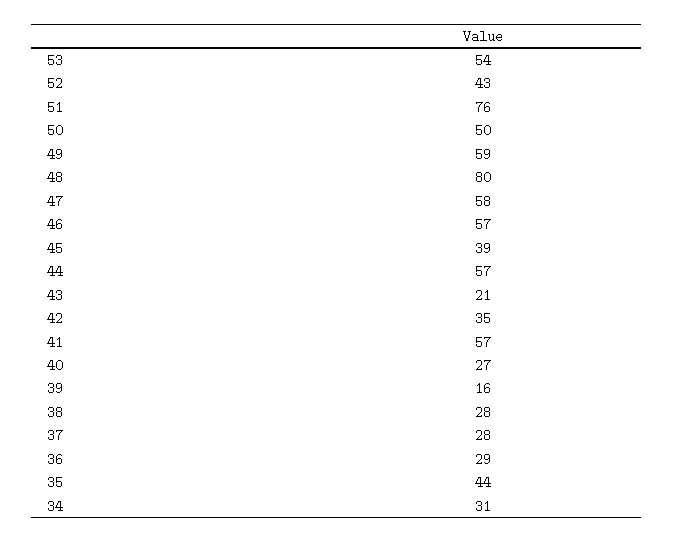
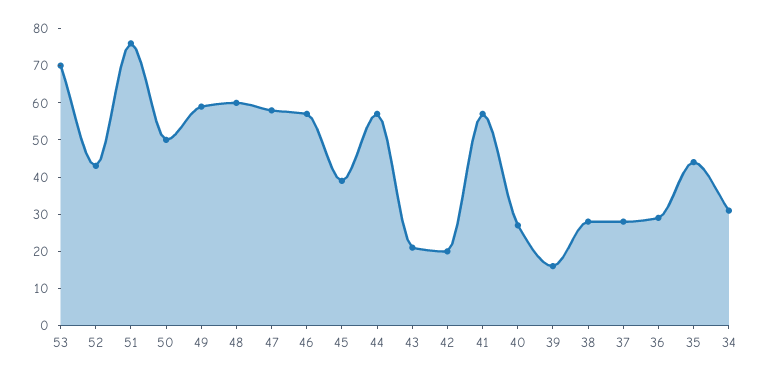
  {
-   "53": 54,
+   "53": 70,
    "52": 43,
    "51": 76,
    "50": 50,
    "49": 59,
-   "48": 80,
+   "48": 60,
    "47": 58,
    "46": 57,
    "45": 39,
    "44": 57,
    "43": 21,
-   "42": 35,
+   "42": 20,
    "41": 57,
    "40": 27,
    "39": 16,
    "38": 28,
    "37": 28,
    "36": 29,
    "35": 44,
    "34": 31
  }

